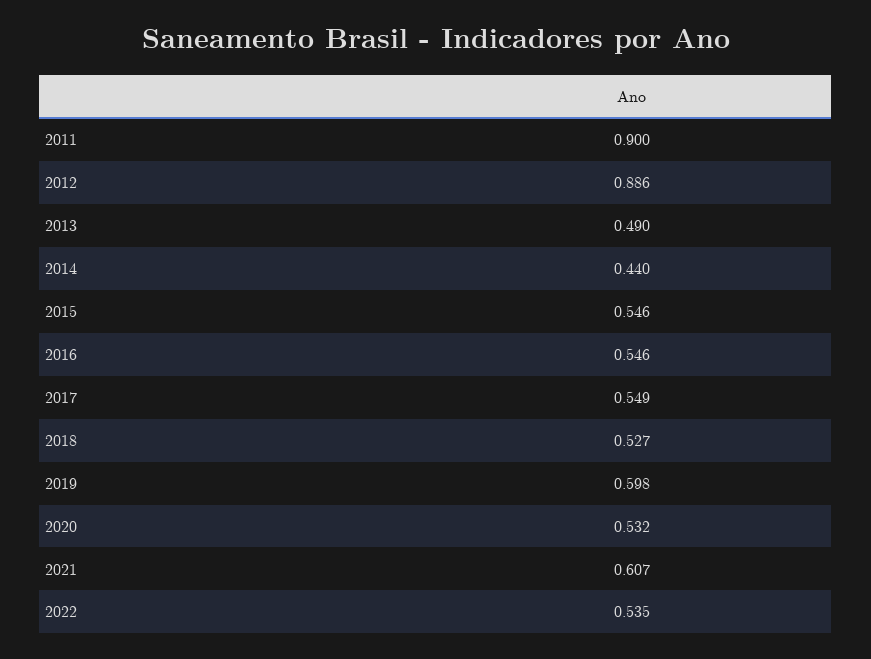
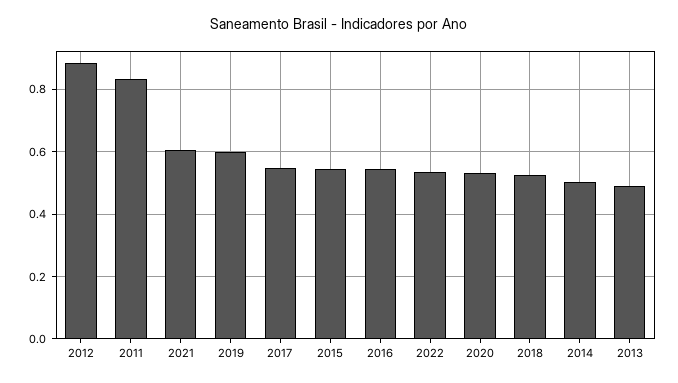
  {
-   "2011": 0.9,
+   "2011": 0.84,
    "2012": 0.886,
    "2013": 0.49,
-   "2014": 0.44,
+   "2014": 0.5,
    "2015": 0.546,
    "2016": 0.546,
    "2017": 0.549,
    "2018": 0.527,
    "2019": 0.598,
    "2020": 0.532,
    "2021": 0.607,
    "2022": 0.535
  }

